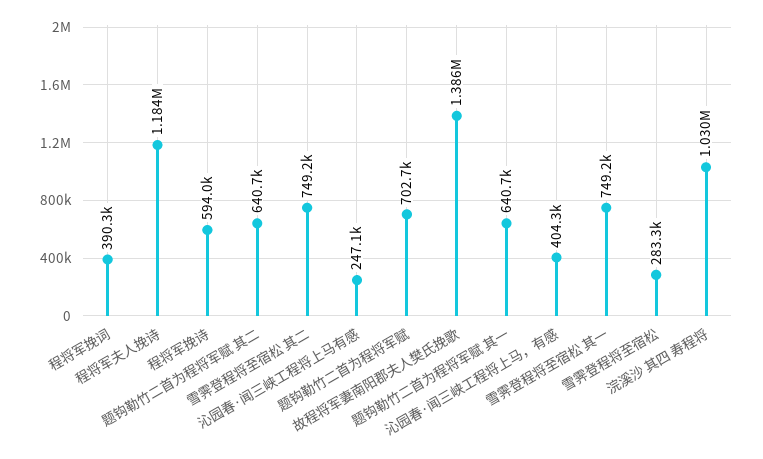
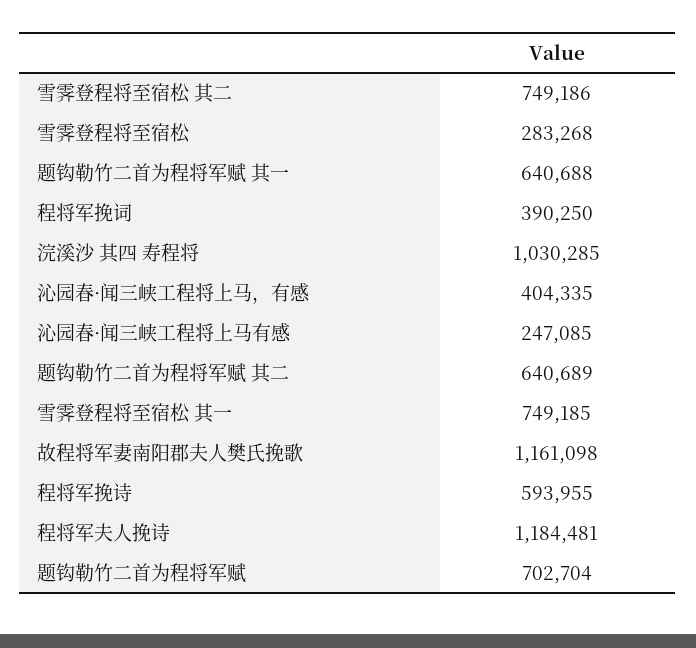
  {
    "程将军挽词": 390250,
    "程将军夫人挽诗": 1184481,
    "程将军挽诗": 593955,
    "题钩勒竹二首为程将军赋 其二": 640689,
    "雪霁登程将至宿松 其二": 749186,
    "沁园春·闻三峡工程将上马有感": 247085,
    "题钩勒竹二首为程将军赋": 702704,
-   "故程将军妻南阳郡夫人樊氏挽歌": 1386000,
+   "故程将军妻南阳郡夫人樊氏挽歌": 1161098,
    "题钩勒竹二首为程将军赋 其一": 640688,
    "沁园春·闻三峡工程将上马，有感": 404335,
    "雪霁登程将至宿松 其一": 749185,
    "雪霁登程将至宿松": 283268,
    "浣溪沙 其四 寿程将": 1030285
  }

